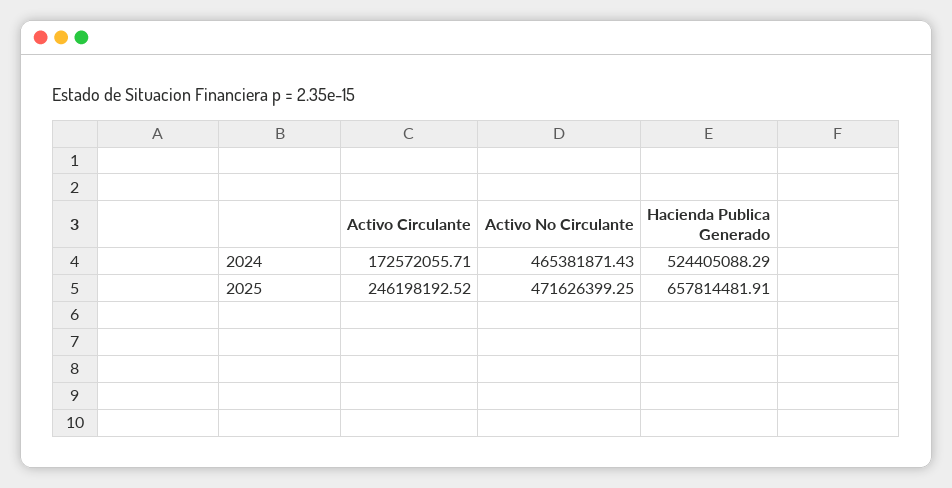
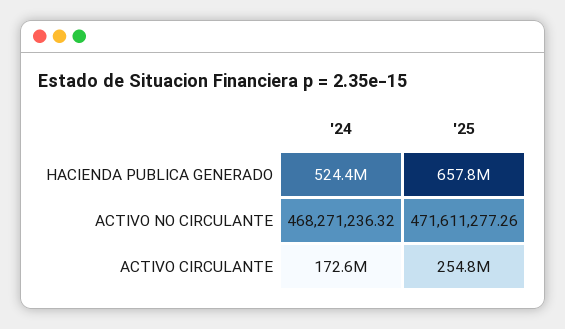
  {
    "Activo Circulante": {
      "2024": 172572055.71,
-     "2025": 246198192.52
+     "2025": 254800000
    },
    "Activo No Circulante": {
-     "2024": 465381871.43,
+     "2024": 468271236.32,
-     "2025": 471626399.25
+     "2025": 471611277.26
    },
    "Hacienda Publica Generado": {
      "2024": 524405088.29,
      "2025": 657814481.91
    }
  }

